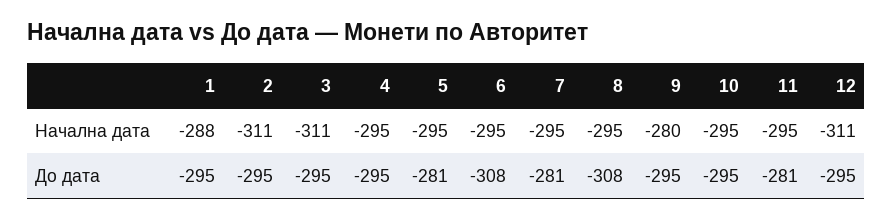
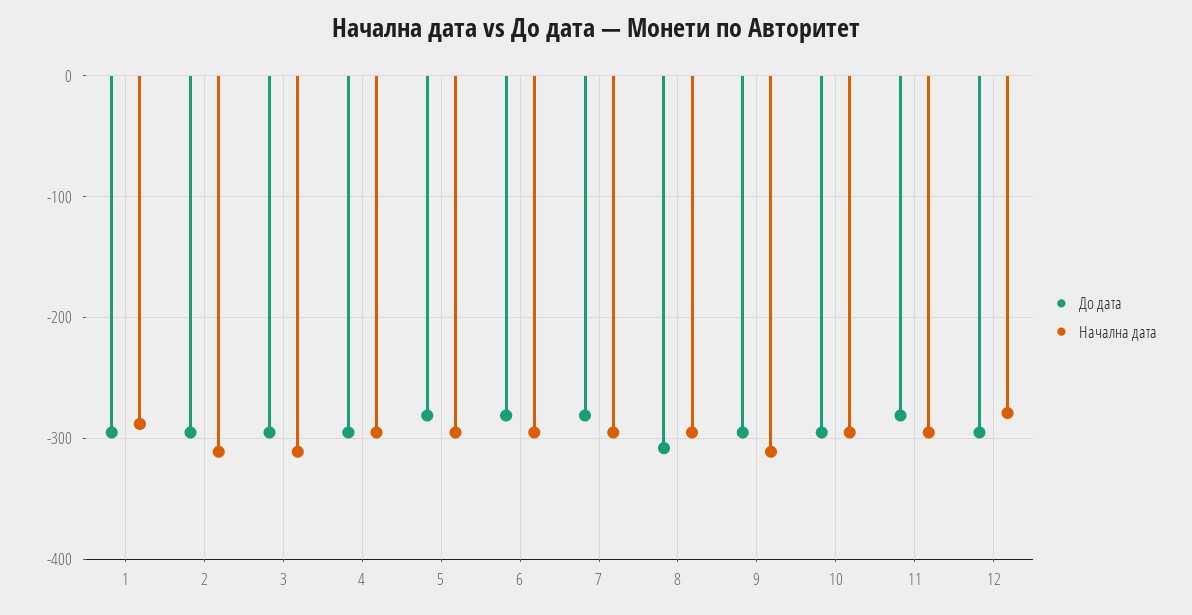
  {
    "Начална дата": {
      "1": -288,
      "2": -311,
      "3": -311,
      "4": -295,
      "5": -295,
      "6": -295,
      "7": -295,
      "8": -295,
-     "9": -280,
+     "9": -310,
      "10": -295,
      "11": -295,
-     "12": -311
+     "12": -280
    },
    "До дата": {
      "1": -295,
      "2": -295,
      "3": -295,
      "4": -295,
      "5": -281,
-     "6": -308,
+     "6": -280,
      "7": -281,
      "8": -308,
      "9": -295,
      "10": -295,
      "11": -281,
      "12": -295
    }
  }

